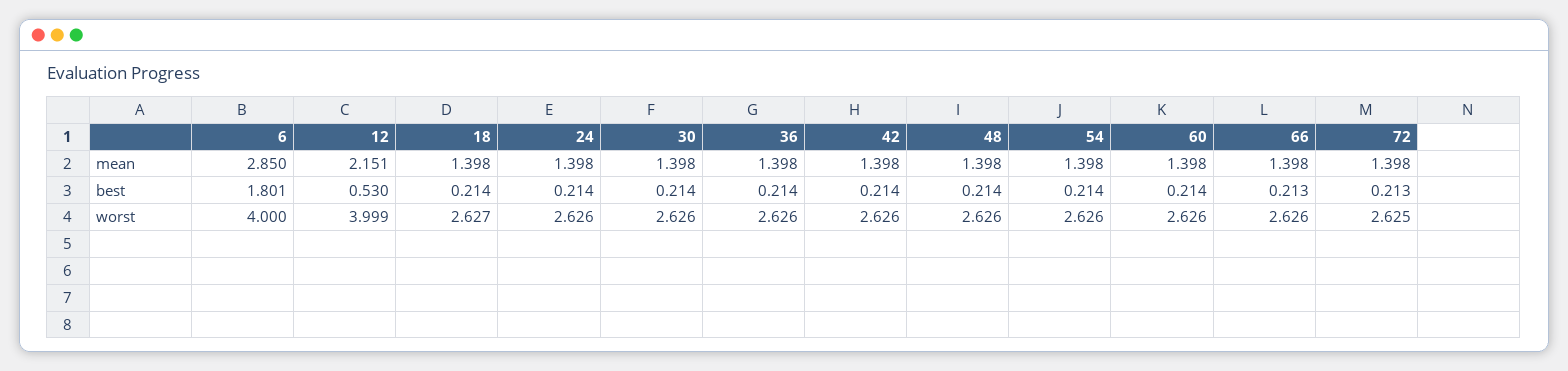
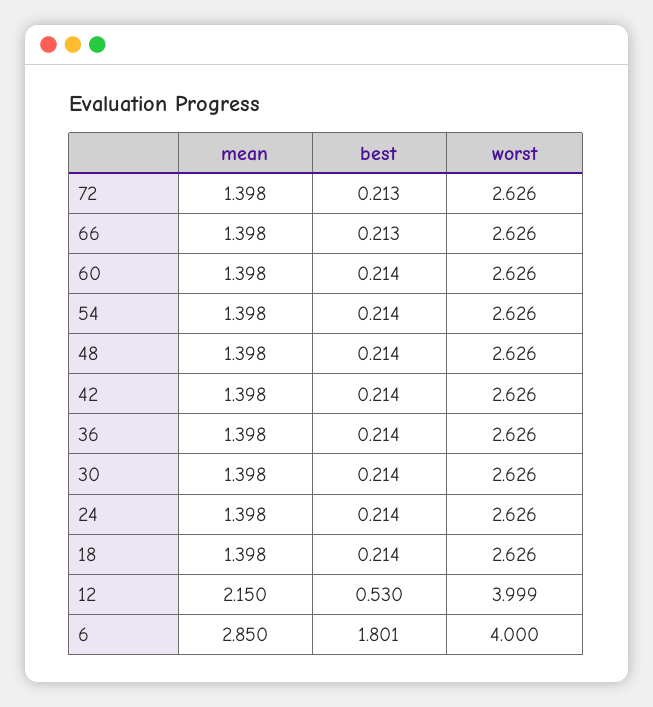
  {
    "6": {
      "mean": 2.85,
      "best": 1.801,
      "worst": 4
    },
    "12": {
-     "mean": 2.151,
+     "mean": 2.15,
      "best": 0.53,
      "worst": 3.999
    },
    "18": {
      "mean": 1.398,
      "best": 0.214,
-     "worst": 2.627
+     "worst": 2.626
    },
    "24": {
      "mean": 1.398,
      "best": 0.214,
      "worst": 2.626
    },
    "30": {
      "mean": 1.398,
      "best": 0.214,
      "worst": 2.626
    },
    "36": {
      "mean": 1.398,
      "best": 0.214,
      "worst": 2.626
    },
    "42": {
      "mean": 1.398,
      "best": 0.214,
      "worst": 2.626
    },
    "48": {
      "mean": 1.398,
      "best": 0.214,
      "worst": 2.626
    },
    "54": {
      "mean": 1.398,
      "best": 0.214,
      "worst": 2.626
    },
    "60": {
      "mean": 1.398,
      "best": 0.214,
      "worst": 2.626
    },
    "66": {
      "mean": 1.398,
      "best": 0.213,
      "worst": 2.626
    },
    "72": {
      "mean": 1.398,
      "best": 0.213,
-     "worst": 2.625
+     "worst": 2.626
    }
  }

